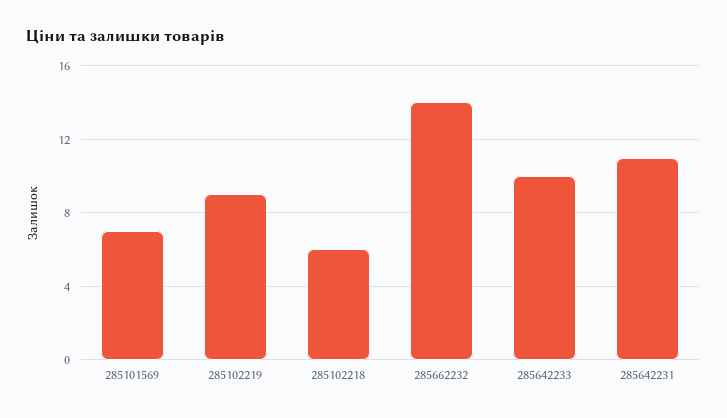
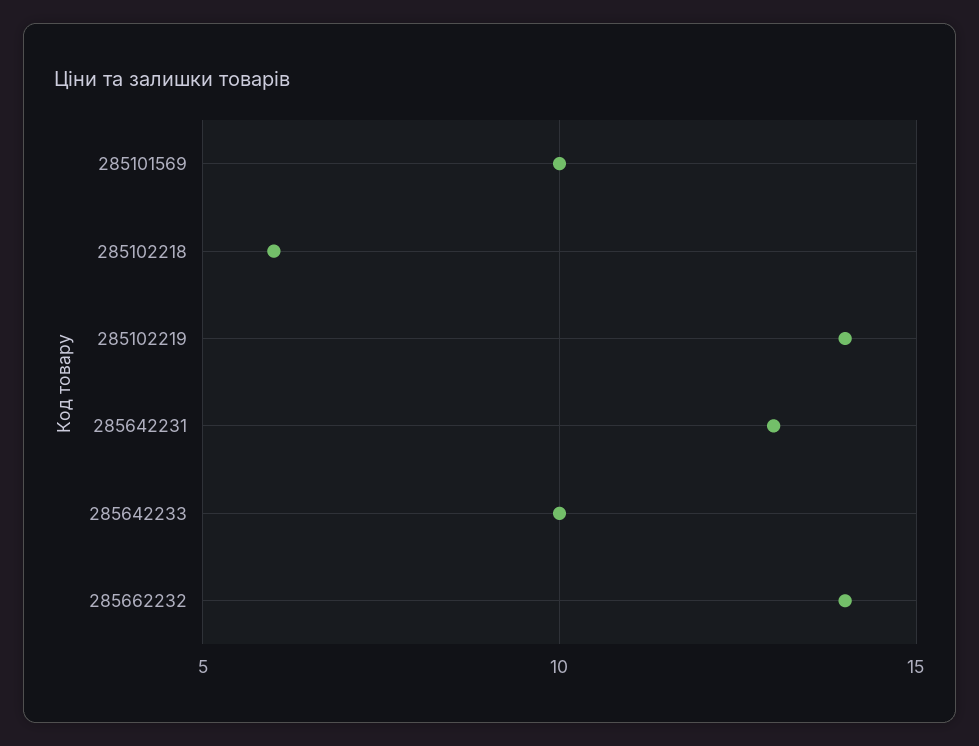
  {
-   "285101569": 7,
+   "285101569": 10,
-   "285102219": 9,
+   "285102219": 14,
    "285102218": 6,
    "285662232": 14,
    "285642233": 10,
-   "285642231": 11
+   "285642231": 13
  }

